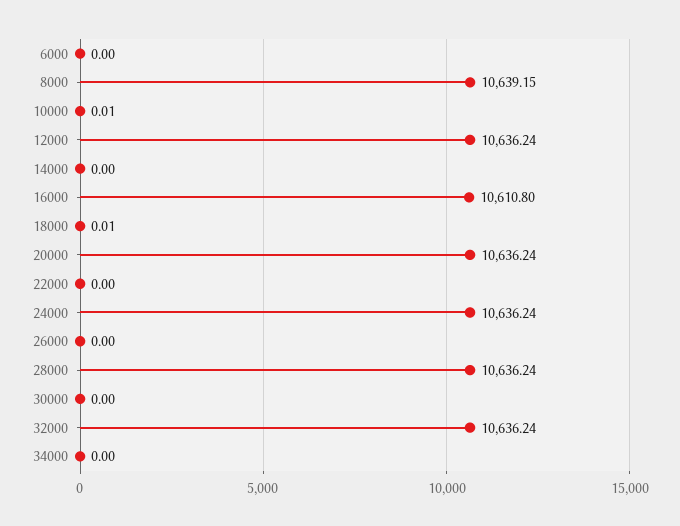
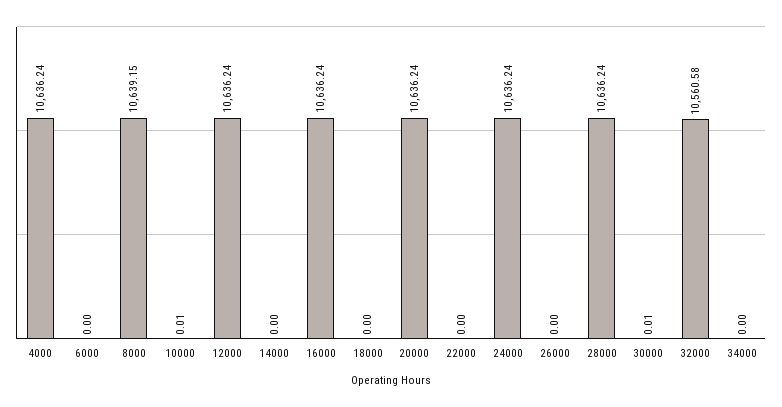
  {
    "6000": 0,
    "8000": 10639.15,
    "10000": 0.01,
    "12000": 10636.24,
    "14000": 0,
-   "16000": 10610.8,
+   "16000": 10636.24,
-   "18000": 0.01,
+   "18000": 0,
    "20000": 10636.24,
    "22000": 0,
    "24000": 10636.24,
    "26000": 0,
    "28000": 10636.24,
-   "30000": 0,
+   "30000": 0.01,
-   "32000": 10636.24,
+   "32000": 10560.58,
-   "34000": 0
+   "34000": 0,
+   "4000": 10636.24
  }

